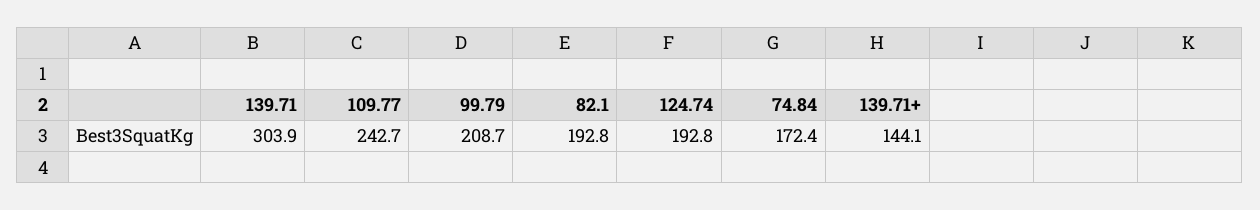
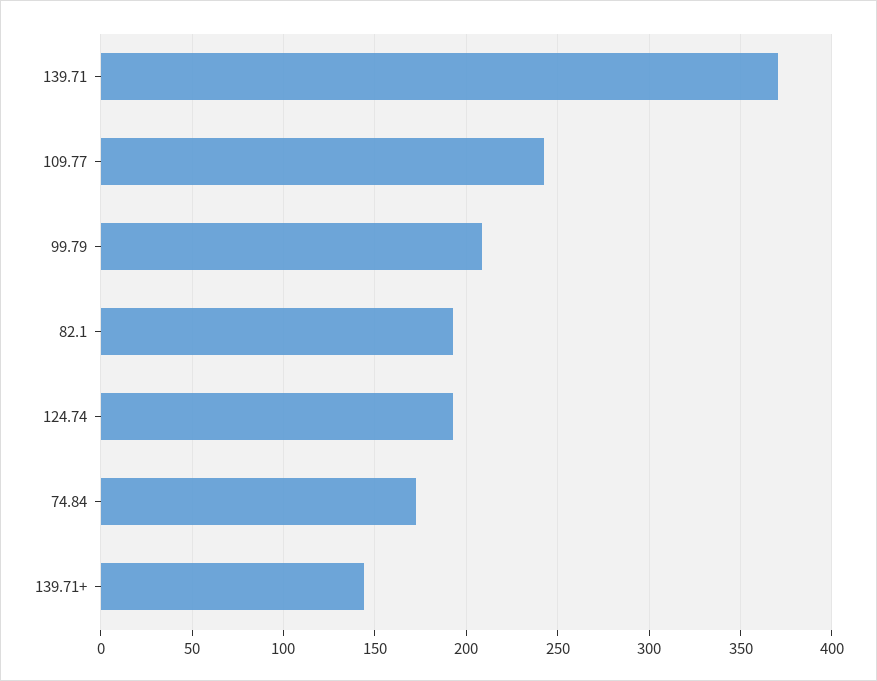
  {
-   "139.71": 303.9,
+   "139.71": 370,
    "109.77": 242.7,
    "99.79": 208.7,
    "82.1": 192.8,
    "124.74": 192.8,
    "74.84": 172.4,
    "139.71+": 144.1
  }

